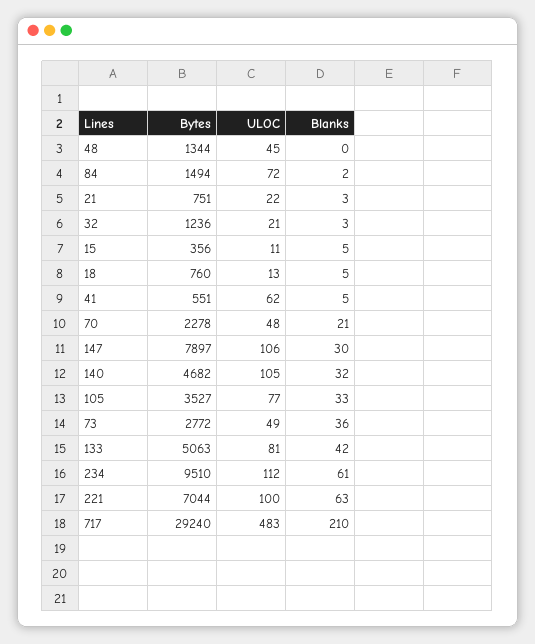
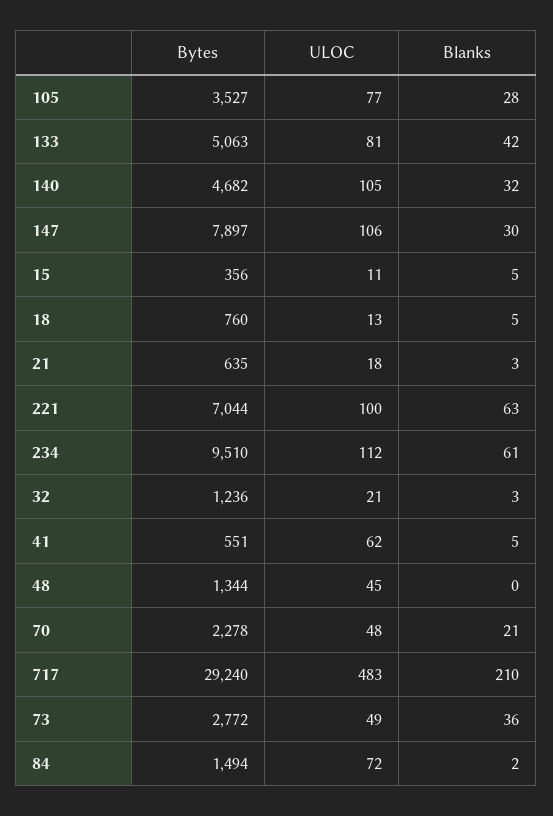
  {
    "Bytes": {
      "48": 1344,
      "84": 1494,
-     "21": 751,
+     "21": 635,
      "32": 1236,
      "15": 356,
      "18": 760,
      "41": 551,
      "70": 2278,
      "147": 7897,
      "140": 4682,
      "105": 3527,
      "73": 2772,
      "133": 5063,
      "234": 9510,
      "221": 7044,
      "717": 29240
    },
    "ULOC": {
      "48": 45,
      "84": 72,
-     "21": 22,
+     "21": 18,
      "32": 21,
      "15": 11,
      "18": 13,
      "41": 62,
      "70": 48,
      "147": 106,
      "140": 105,
      "105": 77,
      "73": 49,
      "133": 81,
      "234": 112,
      "221": 100,
      "717": 483
    },
    "Blanks": {
      "48": 0,
      "84": 2,
      "21": 3,
      "32": 3,
      "15": 5,
      "18": 5,
      "41": 5,
      "70": 21,
      "147": 30,
      "140": 32,
-     "105": 33,
+     "105": 28,
      "73": 36,
      "133": 42,
      "234": 61,
      "221": 63,
      "717": 210
    }
  }

